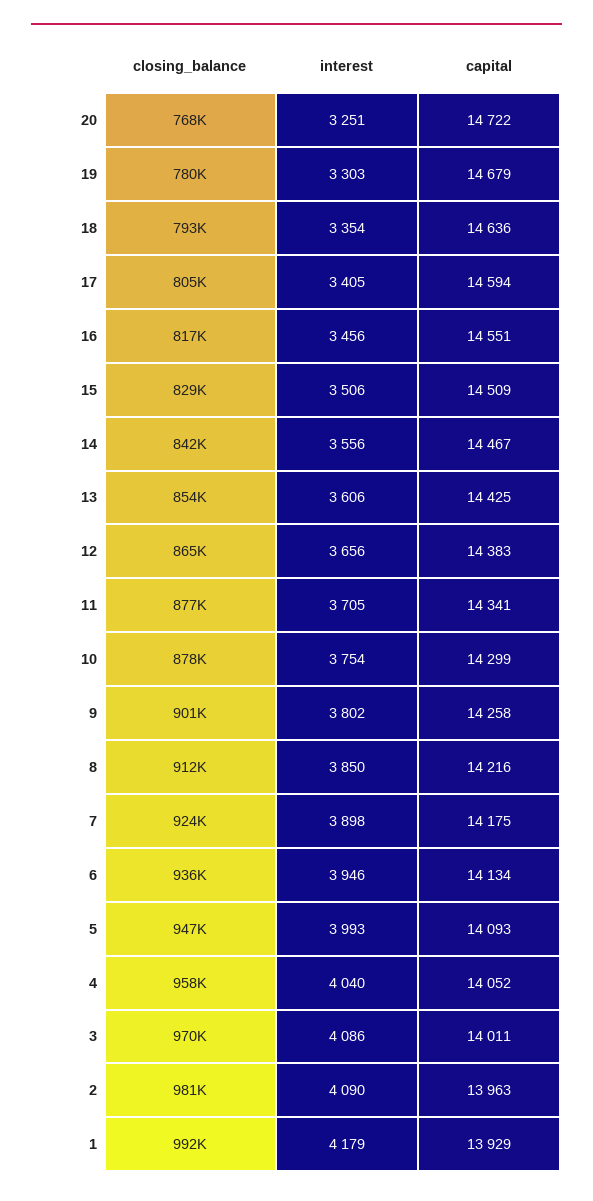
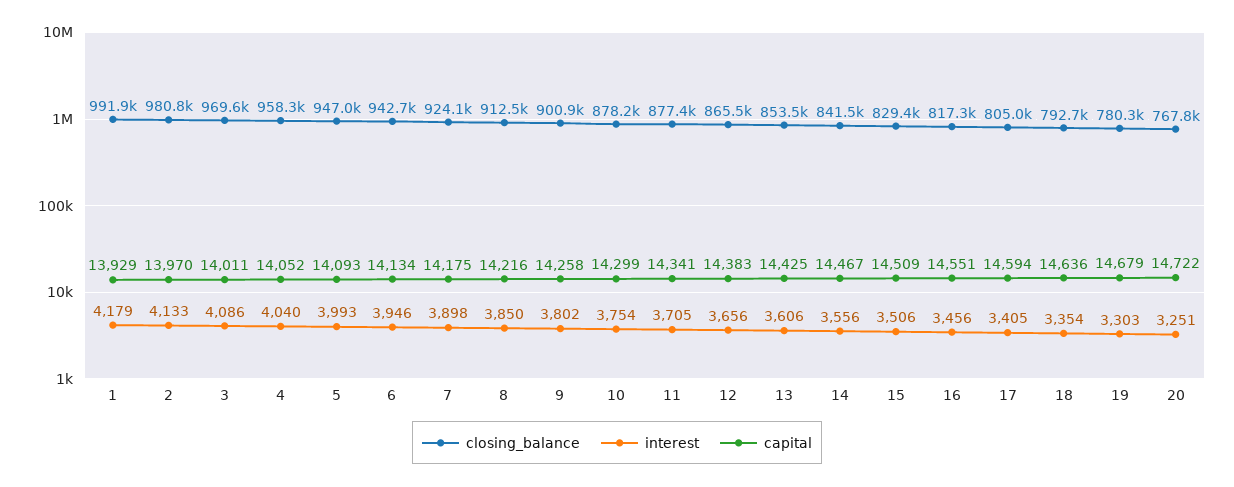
  {
    "closing_balance": {
      "20": 767800,
      "19": 780300,
      "18": 792700,
      "17": 805000,
      "16": 817300,
      "15": 829400,
      "14": 841500,
      "13": 853500,
      "12": 865500,
      "11": 877400,
      "10": 878200,
      "9": 900900,
      "8": 912500,
      "7": 924100,
-     "6": 936000,
+     "6": 942700,
      "5": 947000,
      "4": 958300,
      "3": 969600,
      "2": 980800,
      "1": 991900
    },
    "interest": {
      "20": 3251,
      "19": 3303,
      "18": 3354,
      "17": 3405,
      "16": 3456,
      "15": 3506,
      "14": 3556,
      "13": 3606,
      "12": 3656,
      "11": 3705,
      "10": 3754,
      "9": 3802,
      "8": 3850,
      "7": 3898,
      "6": 3946,
      "5": 3993,
      "4": 4040,
      "3": 4086,
-     "2": 4090,
+     "2": 4133,
      "1": 4179
    },
    "capital": {
      "20": 14722,
      "19": 14679,
      "18": 14636,
      "17": 14594,
      "16": 14551,
      "15": 14509,
      "14": 14467,
      "13": 14425,
      "12": 14383,
      "11": 14341,
      "10": 14299,
      "9": 14258,
      "8": 14216,
      "7": 14175,
      "6": 14134,
      "5": 14093,
      "4": 14052,
      "3": 14011,
-     "2": 13963,
+     "2": 13970,
      "1": 13929
    }
  }

